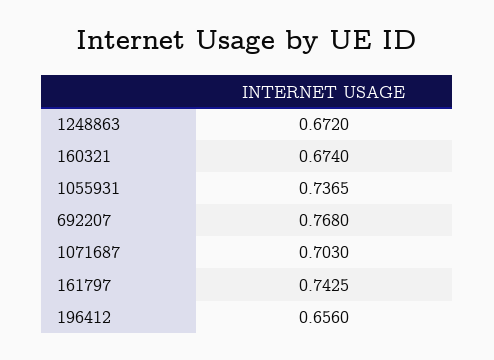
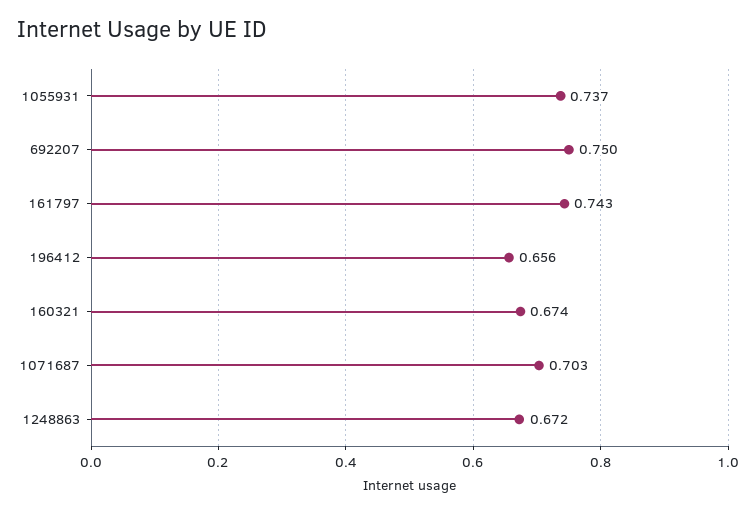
  {
    "1248863": 0.672,
    "160321": 0.674,
    "1055931": 0.7365,
-   "692207": 0.768,
+   "692207": 0.75,
    "1071687": 0.703,
    "161797": 0.7425,
    "196412": 0.656
  }

